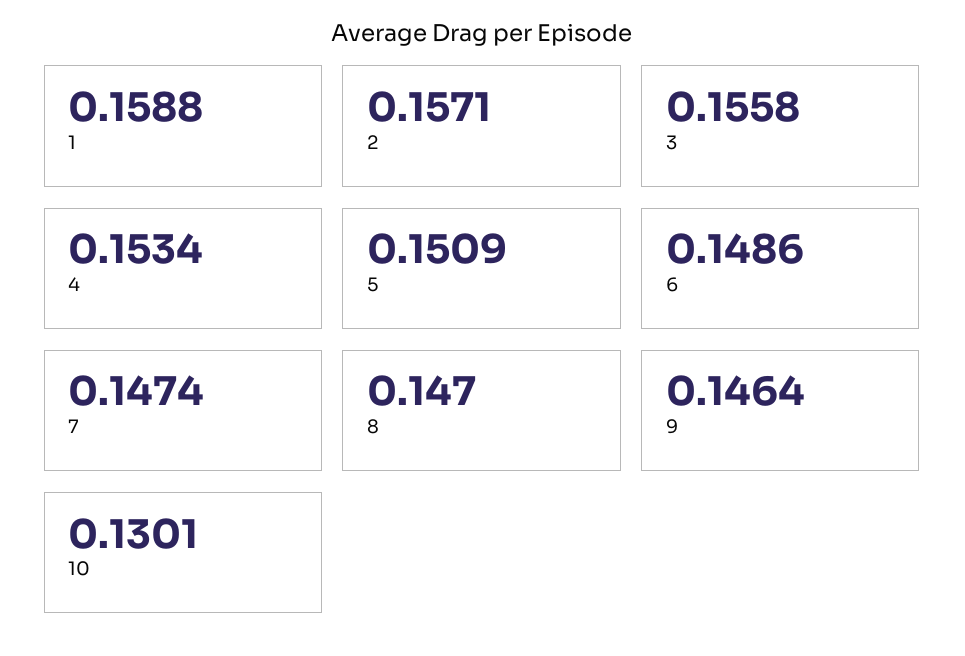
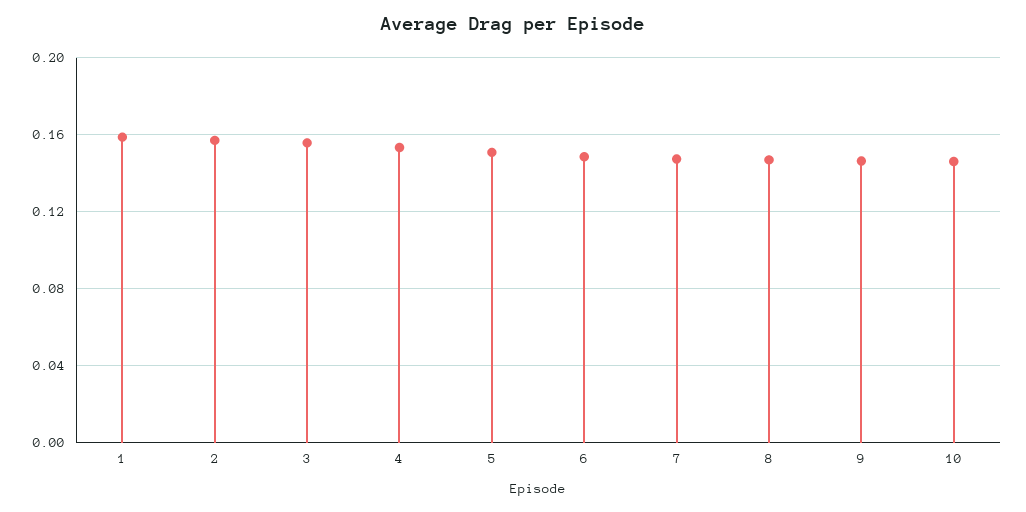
  {
    "1": 0.1588,
    "2": 0.1571,
    "3": 0.1558,
    "4": 0.1534,
    "5": 0.1509,
    "6": 0.1486,
    "7": 0.1474,
    "8": 0.147,
    "9": 0.1464,
-   "10": 0.1301
+   "10": 0.145
  }

